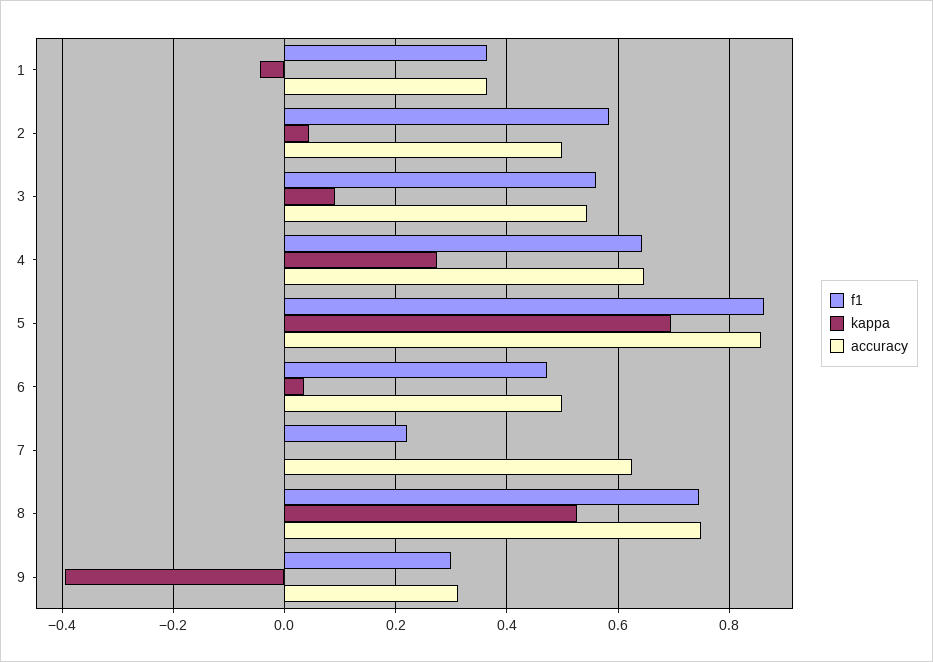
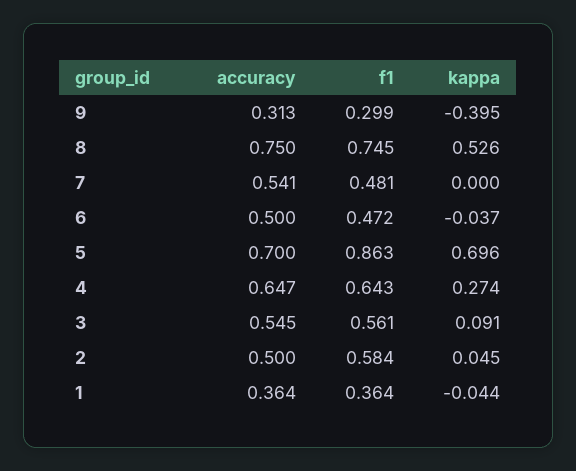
  {
    "f1": {
      "1": 0.364,
      "2": 0.584,
      "3": 0.561,
      "4": 0.643,
      "5": 0.863,
      "6": 0.472,
-     "7": 0.22,
+     "7": 0.481,
      "8": 0.745,
      "9": 0.299
    },
    "kappa": {
      "1": -0.044,
      "2": 0.045,
      "3": 0.091,
      "4": 0.274,
      "5": 0.696,
-     "6": 0.04,
+     "6": -0.037,
      "7": 0,
      "8": 0.526,
      "9": -0.395
    },
    "accuracy": {
      "1": 0.364,
      "2": 0.5,
      "3": 0.545,
      "4": 0.647,
-     "5": 0.86,
+     "5": 0.7,
      "6": 0.5,
-     "7": 0.62,
+     "7": 0.541,
      "8": 0.75,
      "9": 0.313
    }
  }

